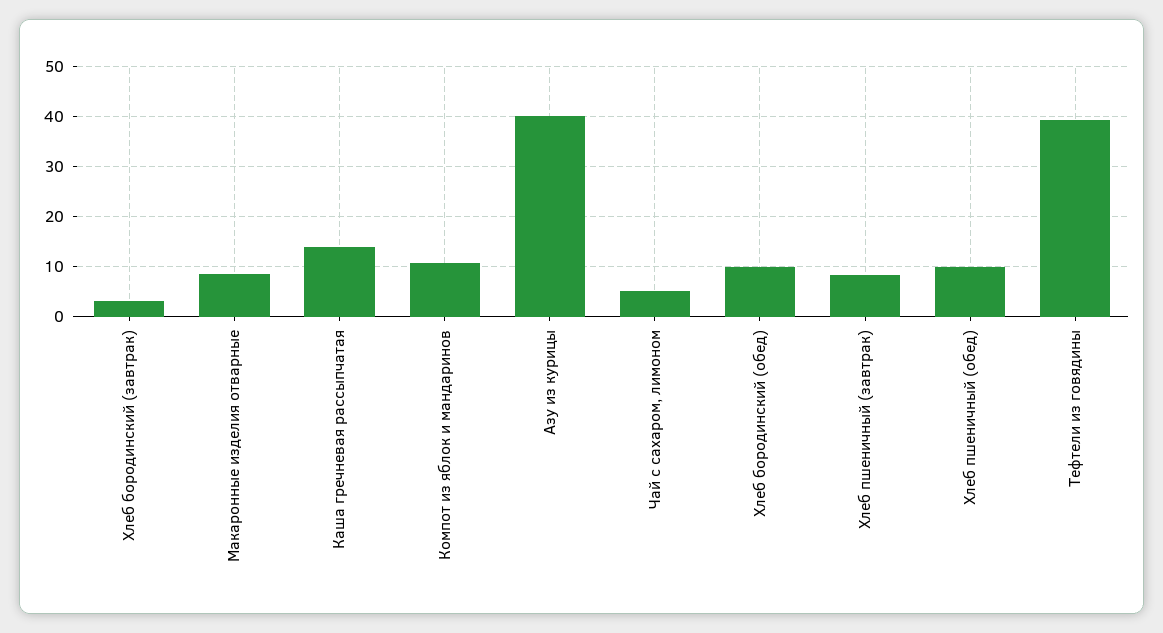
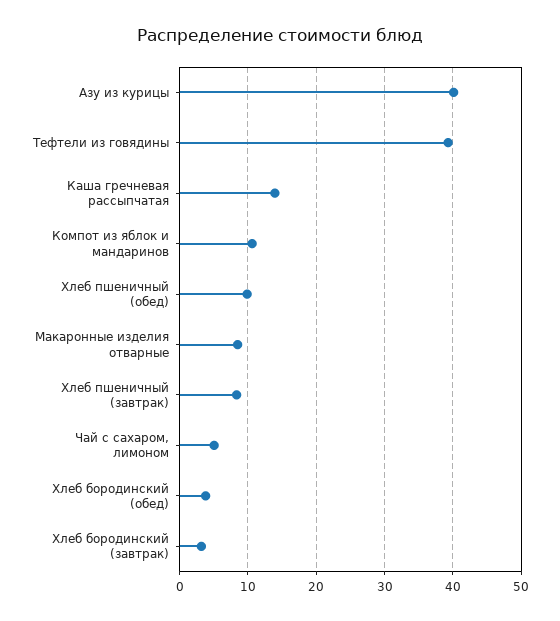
  {
    "Хлеб бородинский (завтрак)": 3,
    "Макаронные изделия отварные": 9,
    "Каша гречневая рассыпчатая": 14,
    "Компот из яблок и мандаринов": 11,
    "Азу из курицы": 40,
    "Чай с сахаром, лимоном": 5,
-   "Хлеб бородинский (обед)": 10,
+   "Хлеб бородинский (обед)": 4,
    "Хлеб пшеничный (завтрак)": 8,
    "Хлеб пшеничный (обед)": 10,
    "Тефтели из говядины": 39
  }

